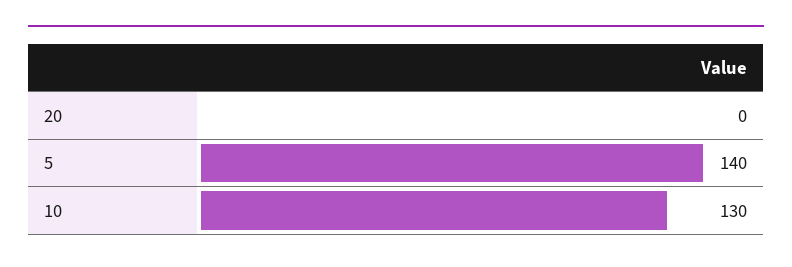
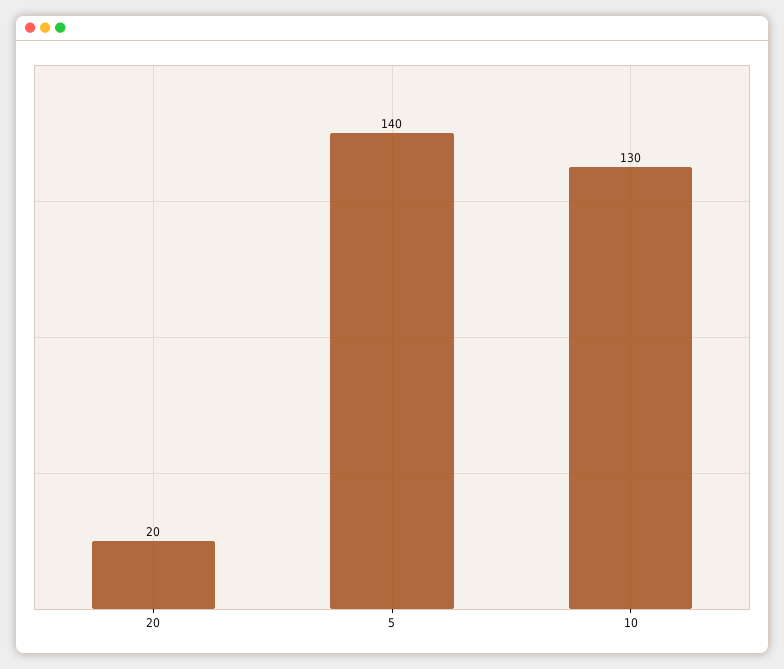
  {
-   "20": 0,
+   "20": 20,
    "5": 140,
    "10": 130
  }

